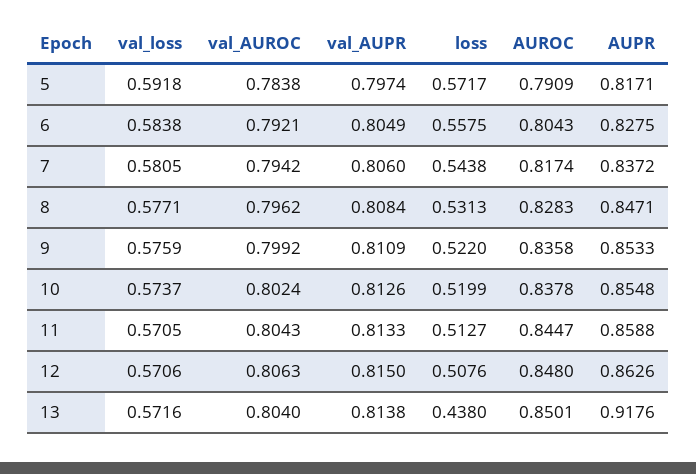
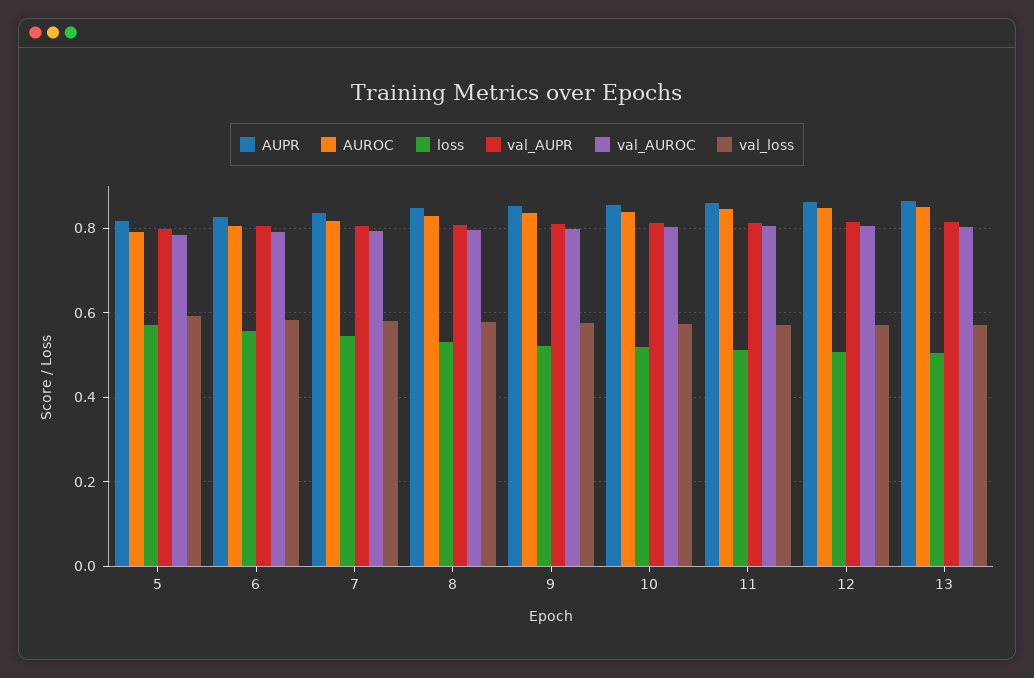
  {
    "val_loss": {
      "5": 0.5918,
      "6": 0.5838,
      "7": 0.5805,
      "8": 0.5771,
      "9": 0.5759,
      "10": 0.5737,
      "11": 0.5705,
      "12": 0.5706,
      "13": 0.5716
    },
    "val_AUROC": {
      "5": 0.7838,
      "6": 0.7921,
      "7": 0.7942,
      "8": 0.7962,
      "9": 0.7992,
      "10": 0.8024,
      "11": 0.8043,
      "12": 0.8063,
      "13": 0.804
    },
    "val_AUPR": {
      "5": 0.7974,
      "6": 0.8049,
      "7": 0.806,
      "8": 0.8084,
      "9": 0.8109,
      "10": 0.8126,
      "11": 0.8133,
      "12": 0.815,
      "13": 0.8138
    },
    "loss": {
      "5": 0.5717,
      "6": 0.5575,
      "7": 0.5438,
      "8": 0.5313,
      "9": 0.522,
      "10": 0.5199,
      "11": 0.5127,
      "12": 0.5076,
-     "13": 0.438
+     "13": 0.5
    },
    "AUROC": {
      "5": 0.7909,
      "6": 0.8043,
      "7": 0.8174,
      "8": 0.8283,
      "9": 0.8358,
      "10": 0.8378,
      "11": 0.8447,
      "12": 0.848,
      "13": 0.8501
    },
    "AUPR": {
      "5": 0.8171,
      "6": 0.8275,
      "7": 0.8372,
      "8": 0.8471,
      "9": 0.8533,
      "10": 0.8548,
      "11": 0.8588,
      "12": 0.8626,
-     "13": 0.9176
+     "13": 0.86
    }
  }

